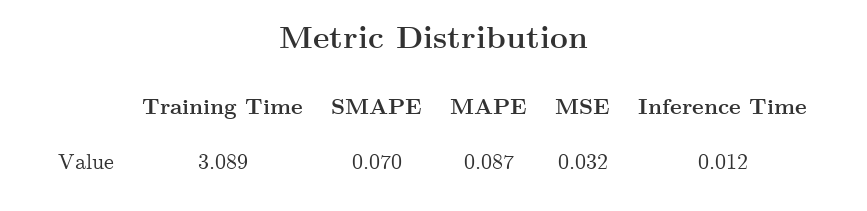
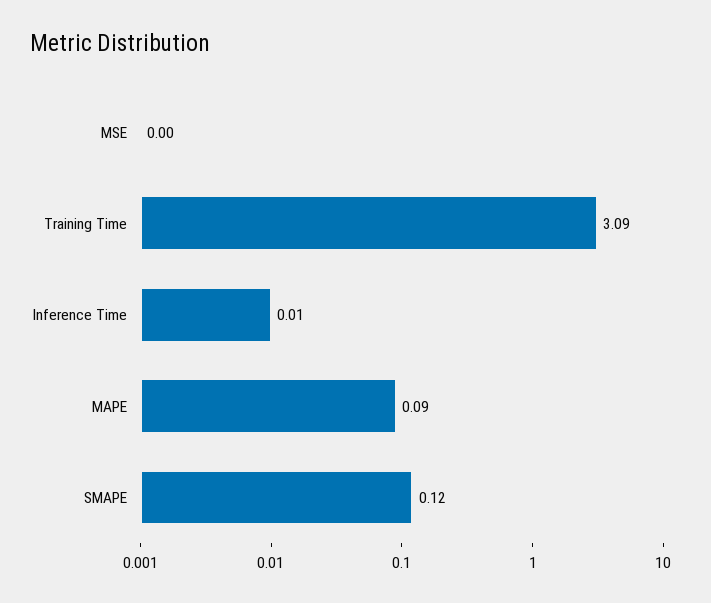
  {
    "Training Time": 3.089,
-   "SMAPE": 0.07,
+   "SMAPE": 0.12,
    "MAPE": 0.087,
-   "MSE": 0.032,
+   "MSE": 0,
    "Inference Time": 0.012
  }

